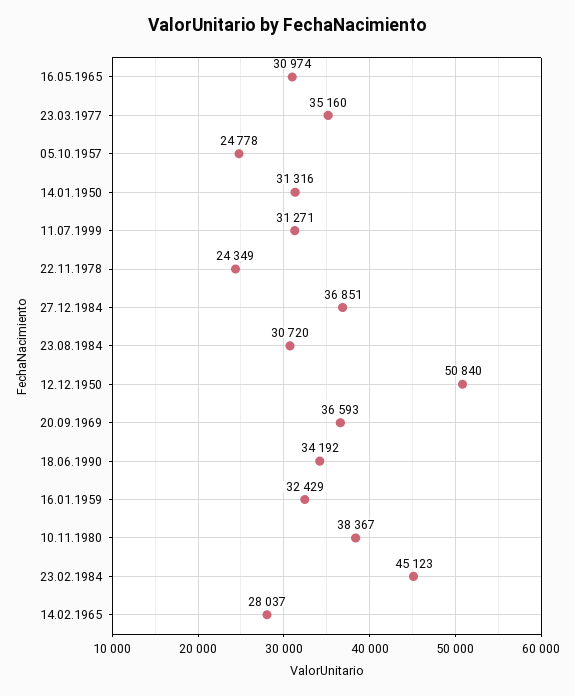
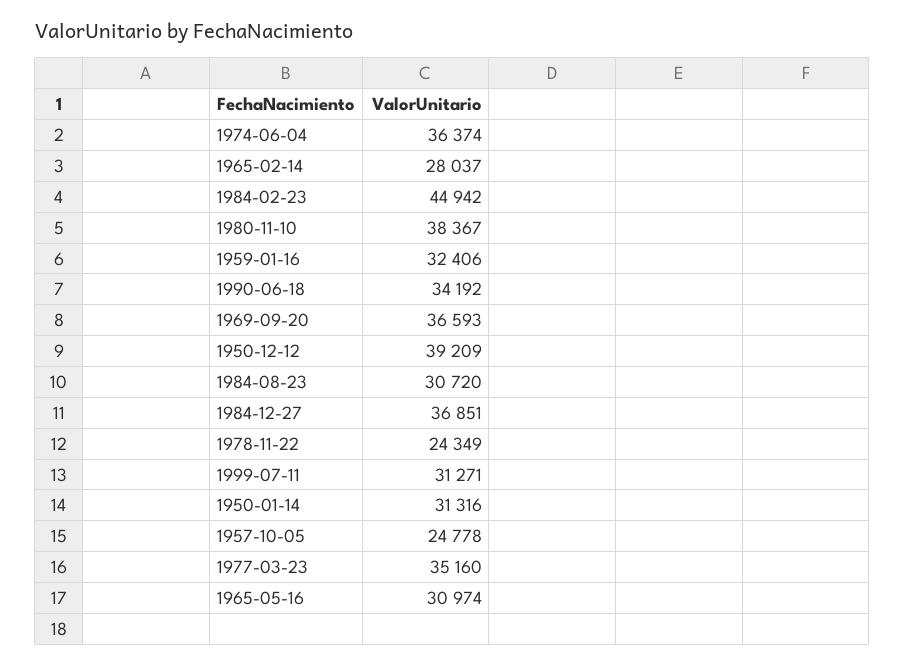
  {
    "16.05.1965": 30974,
    "23.03.1977": 35160,
    "05.10.1957": 24778,
    "14.01.1950": 31316,
    "11.07.1999": 31271,
    "22.11.1978": 24349,
    "27.12.1984": 36851,
    "23.08.1984": 30720,
-   "12.12.1950": 50840,
+   "12.12.1950": 39209,
    "20.09.1969": 36593,
    "18.06.1990": 34192,
-   "16.01.1959": 32429,
+   "16.01.1959": 32406,
    "10.11.1980": 38367,
-   "23.02.1984": 45123,
+   "23.02.1984": 44942,
-   "14.02.1965": 28037
+   "14.02.1965": 28037,
+   "1974-06-04": 36374
  }

